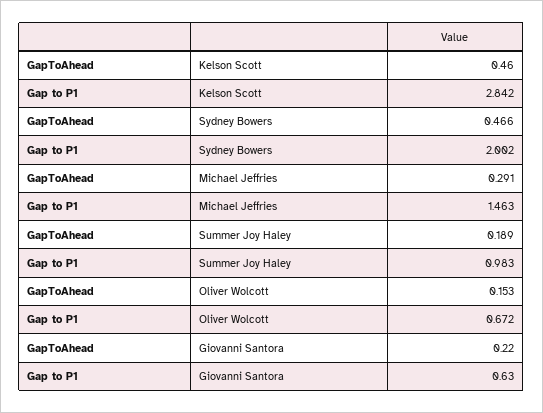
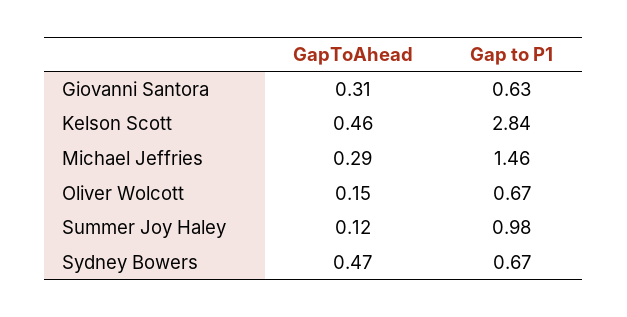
  {
    "GapToAhead": {
      "Kelson Scott": 0.46,
      "Sydney Bowers": 0.466,
      "Michael Jeffries": 0.291,
-     "Summer Joy Haley": 0.189,
+     "Summer Joy Haley": 0.12,
      "Oliver Wolcott": 0.153,
-     "Giovanni Santora": 0.22
+     "Giovanni Santora": 0.31
    },
    "Gap to P1": {
      "Kelson Scott": 2.842,
-     "Sydney Bowers": 2.002,
+     "Sydney Bowers": 0.67,
      "Michael Jeffries": 1.463,
      "Summer Joy Haley": 0.983,
      "Oliver Wolcott": 0.672,
      "Giovanni Santora": 0.63
    }
  }

